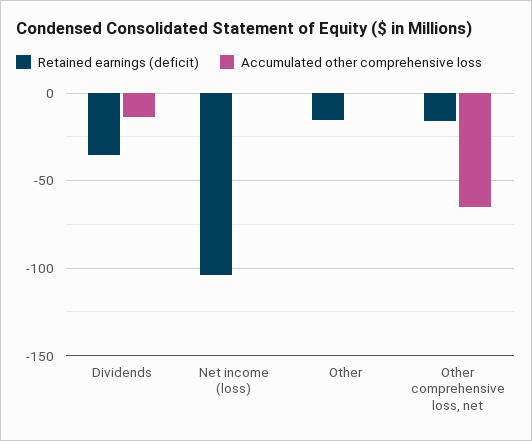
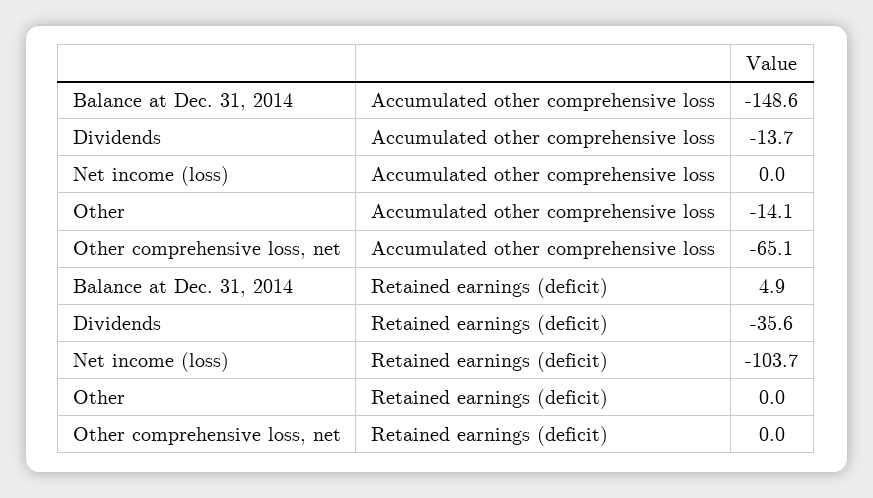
  {
    "Retained earnings (deficit)": {
      "Dividends": -35.6,
      "Net income (loss)": -103.7,
-     "Other": -15,
+     "Other": 0,
-     "Other comprehensive loss, net": -15
+     "Other comprehensive loss, net": 0,
+     "Balance at Dec. 31, 2014": 4.9
    },
    "Accumulated other comprehensive loss": {
      "Dividends": -13.7,
      "Net income (loss)": 0,
-     "Other": 0,
+     "Other": -14.1,
-     "Other comprehensive loss, net": -65.1
+     "Other comprehensive loss, net": -65.1,
+     "Balance at Dec. 31, 2014": -148.6
    }
  }

